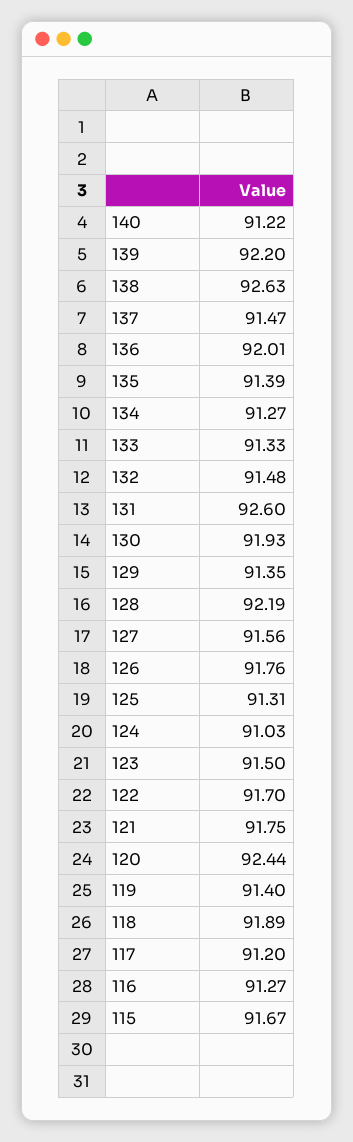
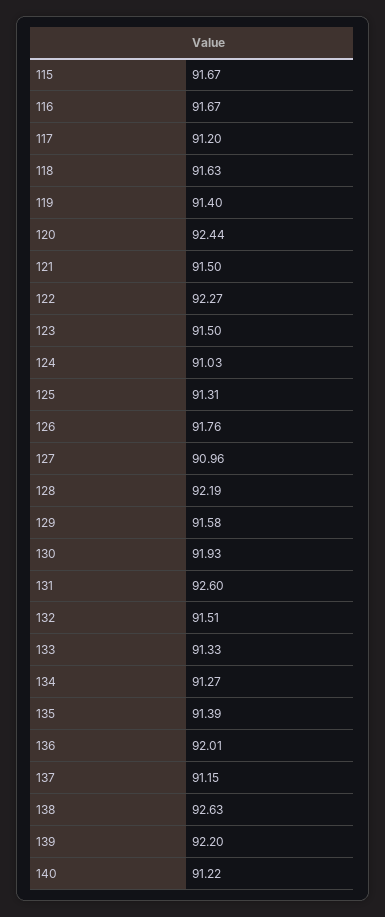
  {
    "140": 91.22,
    "139": 92.2,
    "138": 92.63,
-   "137": 91.47,
+   "137": 91.15,
    "136": 92.01,
    "135": 91.39,
    "134": 91.27,
    "133": 91.33,
-   "132": 91.48,
+   "132": 91.51,
    "131": 92.6,
    "130": 91.93,
-   "129": 91.35,
+   "129": 91.58,
    "128": 92.19,
-   "127": 91.56,
+   "127": 90.96,
    "126": 91.76,
    "125": 91.31,
    "124": 91.03,
    "123": 91.5,
-   "122": 91.7,
+   "122": 92.27,
-   "121": 91.75,
+   "121": 91.5,
    "120": 92.44,
    "119": 91.4,
-   "118": 91.89,
+   "118": 91.63,
    "117": 91.2,
-   "116": 91.27,
+   "116": 91.67,
    "115": 91.67
  }

